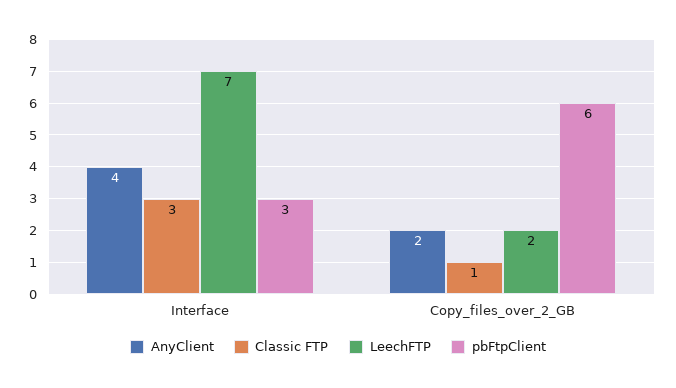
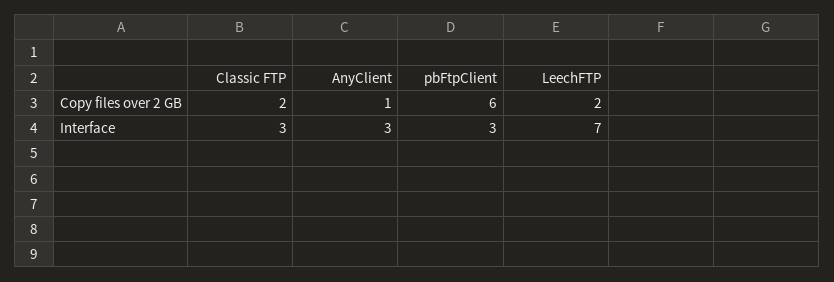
  {
    "AnyClient": {
-     "Interface": 4,
+     "Interface": 3,
-     "Copy_files_over_2_GB": 2
+     "Copy_files_over_2_GB": 1
    },
    "Classic FTP": {
      "Interface": 3,
-     "Copy_files_over_2_GB": 1
+     "Copy_files_over_2_GB": 2
    },
    "LeechFTP": {
      "Interface": 7,
      "Copy_files_over_2_GB": 2
    },
    "pbFtpClient": {
      "Interface": 3,
      "Copy_files_over_2_GB": 6
    }
  }

